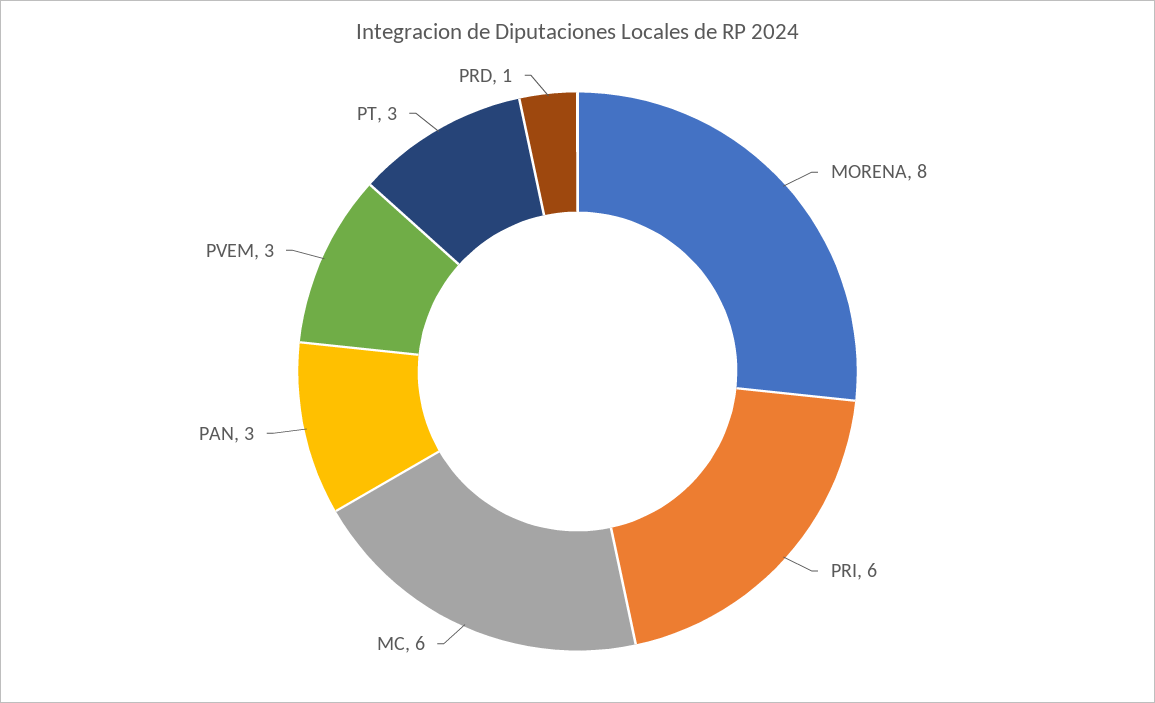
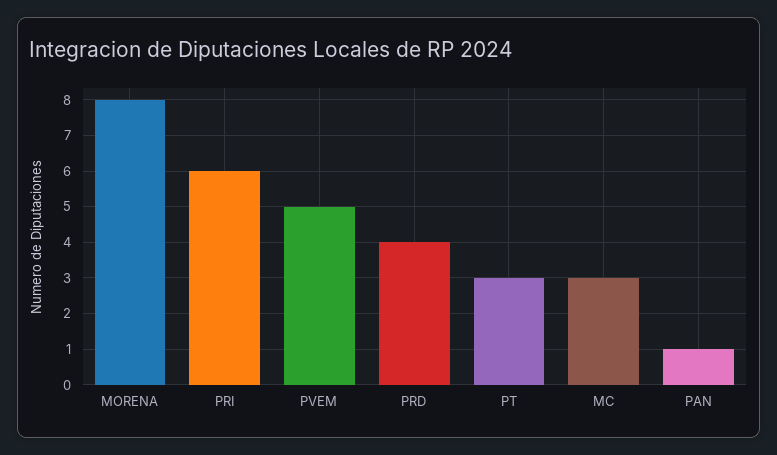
  {
    "MORENA": 8,
    "PRI": 6,
-   "MC": 6,
+   "MC": 3,
-   "PAN": 3,
+   "PAN": 1,
-   "PVEM": 3,
+   "PVEM": 5,
    "PT": 3,
-   "PRD": 1
+   "PRD": 4
  }

